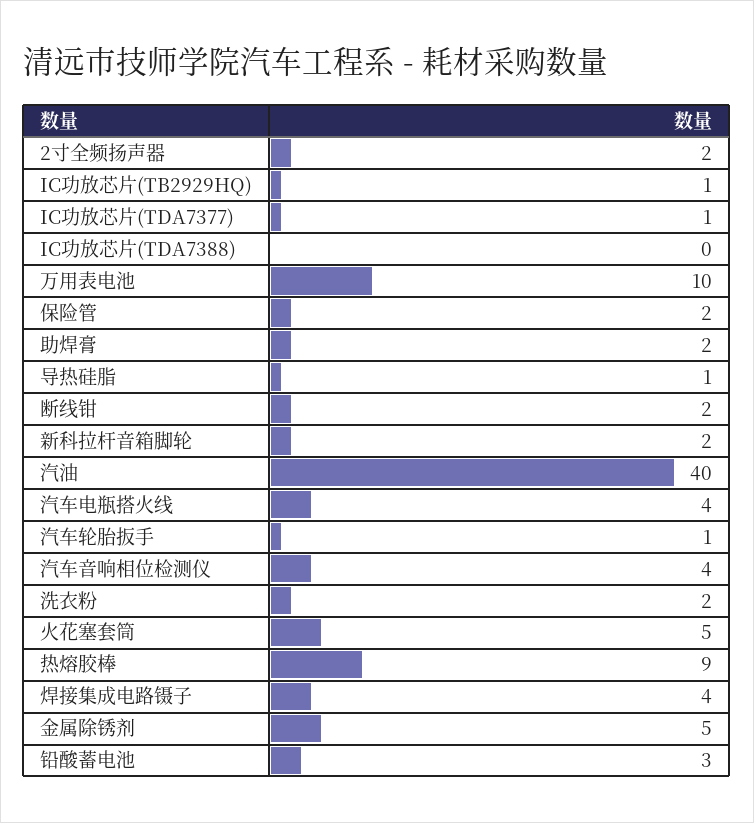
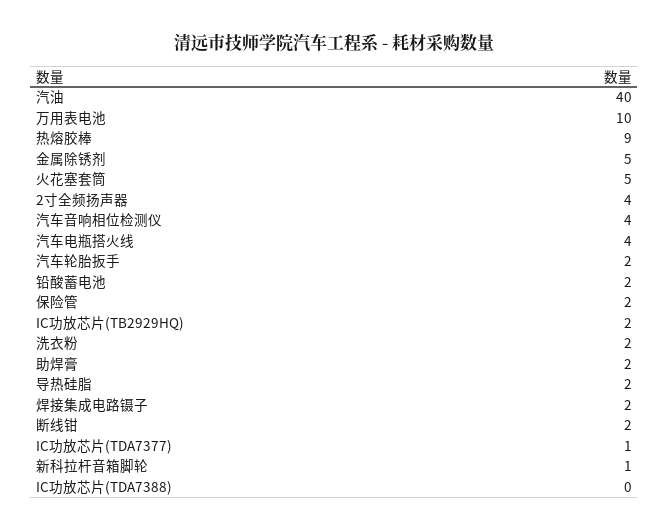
  {
-   "2寸全频扬声器": 2,
+   "2寸全频扬声器": 4,
-   "IC功放芯片(TB2929HQ)": 1,
+   "IC功放芯片(TB2929HQ)": 2,
    "IC功放芯片(TDA7377)": 1,
    "IC功放芯片(TDA7388)": 0,
    "万用表电池": 10,
    "保险管": 2,
    "助焊膏": 2,
-   "导热硅脂": 1,
+   "导热硅脂": 2,
    "断线钳": 2,
-   "新科拉杆音箱脚轮": 2,
+   "新科拉杆音箱脚轮": 1,
    "汽油": 40,
    "汽车电瓶搭火线": 4,
-   "汽车轮胎扳手": 1,
+   "汽车轮胎扳手": 2,
    "汽车音响相位检测仪": 4,
    "洗衣粉": 2,
    "火花塞套筒": 5,
    "热熔胶棒": 9,
-   "焊接集成电路镊子": 4,
+   "焊接集成电路镊子": 2,
    "金属除锈剂": 5,
-   "铅酸蓄电池": 3
+   "铅酸蓄电池": 2
  }

